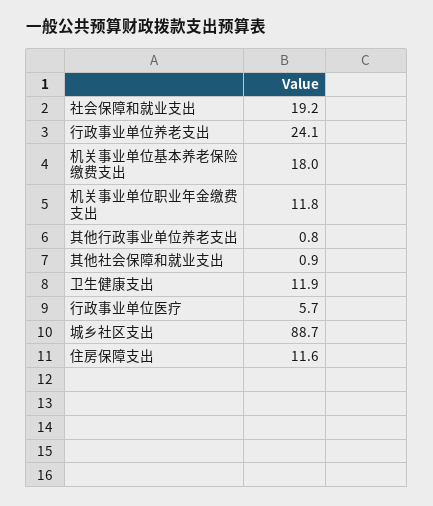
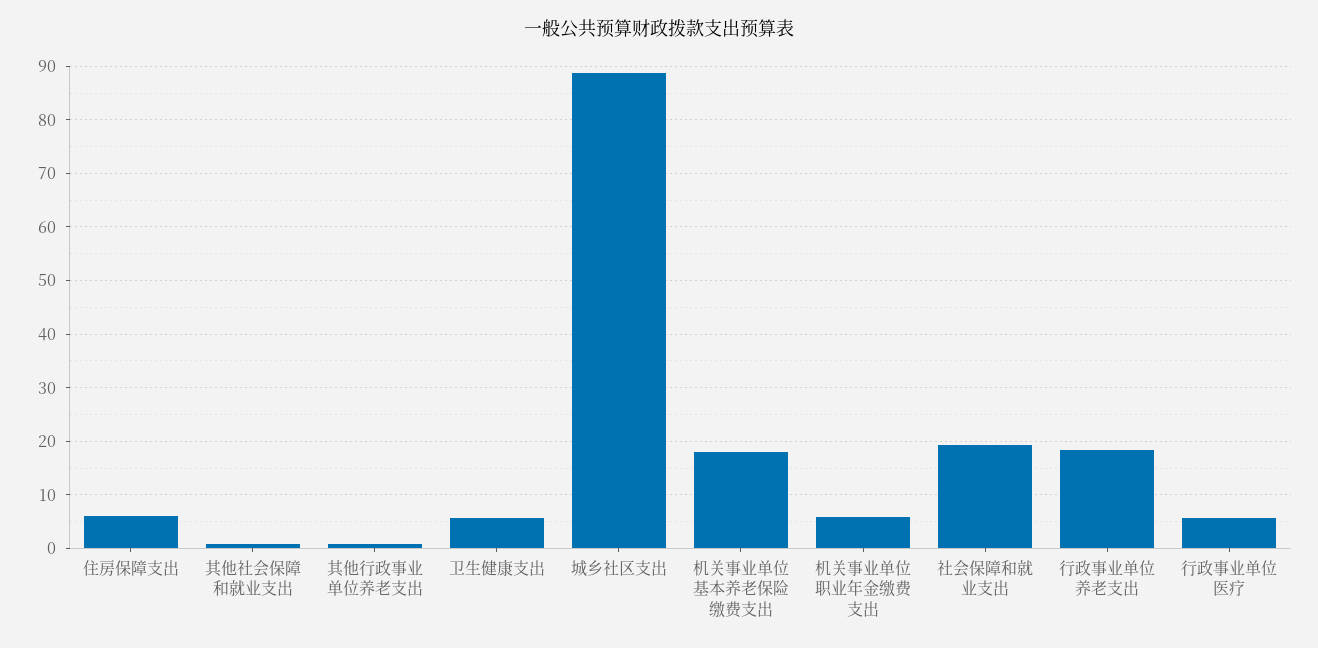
  {
    "社会保障和就业支出": 19.2,
-   "行政事业单位养老支出": 24.1,
+   "行政事业单位养老支出": 18,
    "机关事业单位基本养老保险缴费支出": 18,
-   "机关事业单位职业年金缴费支出": 11.8,
+   "机关事业单位职业年金缴费支出": 6,
    "其他行政事业单位养老支出": 0.8,
    "其他社会保障和就业支出": 0.9,
-   "卫生健康支出": 11.9,
+   "卫生健康支出": 6,
    "行政事业单位医疗": 5.7,
    "城乡社区支出": 88.7,
-   "住房保障支出": 11.6
+   "住房保障支出": 6
  }

